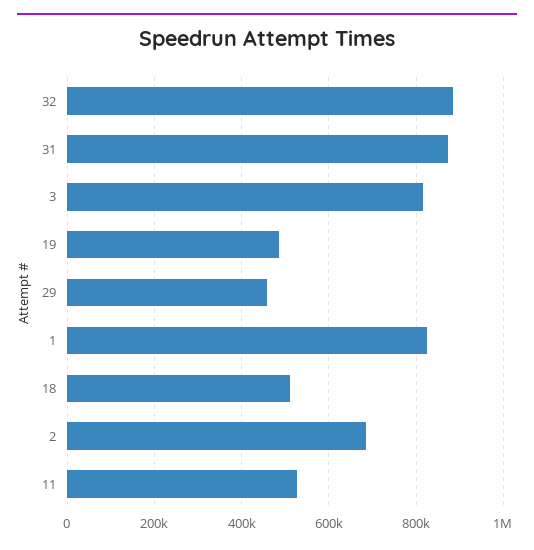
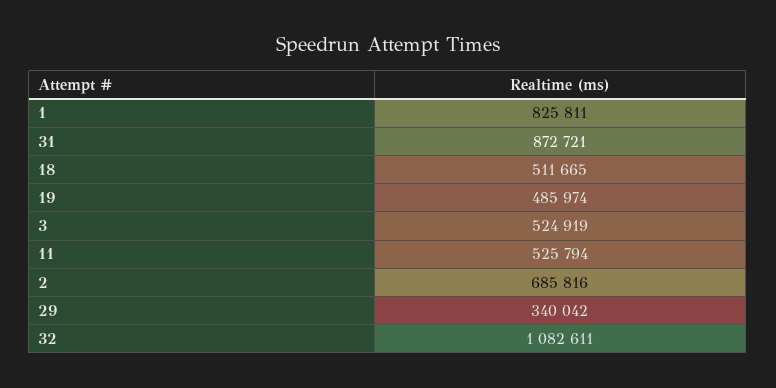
  {
-   "32": 880000,
+   "32": 1082611,
    "31": 872721,
-   "3": 820000,
+   "3": 524919,
    "19": 485974,
-   "29": 460000,
+   "29": 340042,
    "1": 825811,
    "18": 511665,
    "2": 685816,
    "11": 525794
  }

